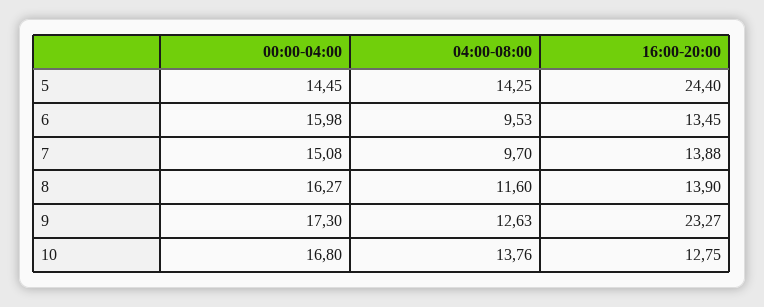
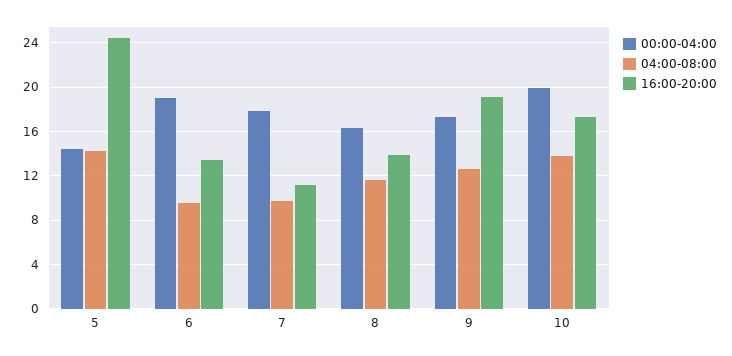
  {
    "00:00-04:00": {
      "5": 14.45,
-     "6": 15.98,
+     "6": 19,
-     "7": 15.08,
+     "7": 18,
      "8": 16.27,
      "9": 17.3,
-     "10": 16.8
+     "10": 20
    },
    "04:00-08:00": {
      "5": 14.25,
      "6": 9.53,
      "7": 9.7,
      "8": 11.6,
      "9": 12.63,
      "10": 13.76
    },
    "16:00-20:00": {
      "5": 24.4,
      "6": 13.45,
-     "7": 13.88,
+     "7": 11,
      "8": 13.9,
-     "9": 23.27,
+     "9": 19,
-     "10": 12.75
+     "10": 17
    }
  }

